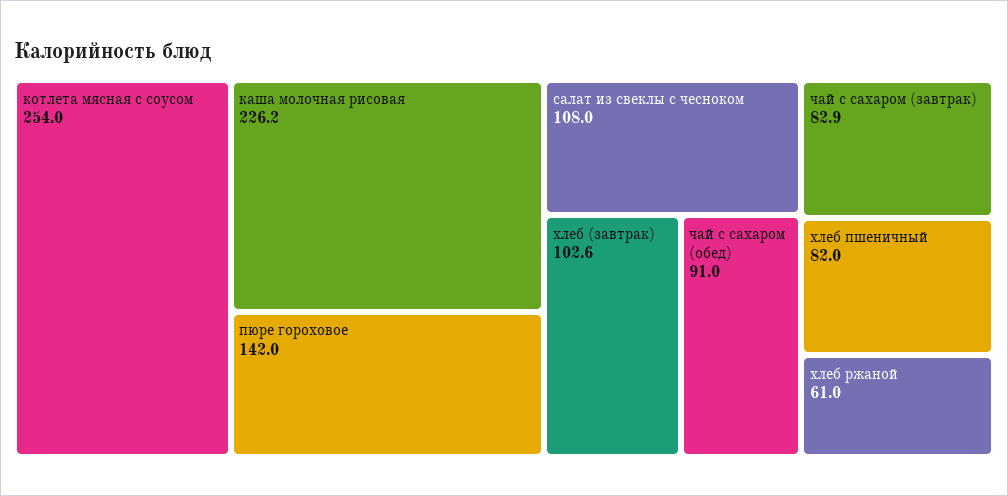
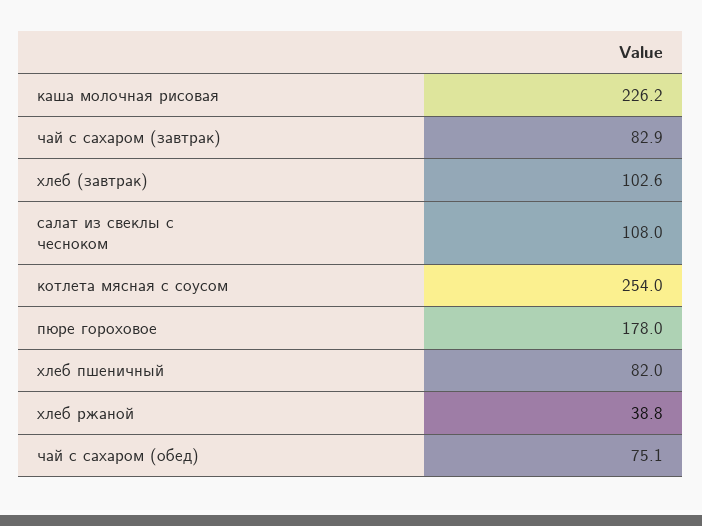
  {
    "котлета мясная с соусом": 254,
    "каша молочная рисовая": 226.2,
-   "пюре гороховое": 142,
+   "пюре гороховое": 178,
    "салат из свеклы с чесноком": 108,
    "хлеб (завтрак)": 102.6,
-   "чай с сахаром (обед)": 91,
+   "чай с сахаром (обед)": 75.1,
    "чай с сахаром (завтрак)": 82.9,
    "хлеб пшеничный": 82,
-   "хлеб ржаной": 61
+   "хлеб ржаной": 38.8
  }

